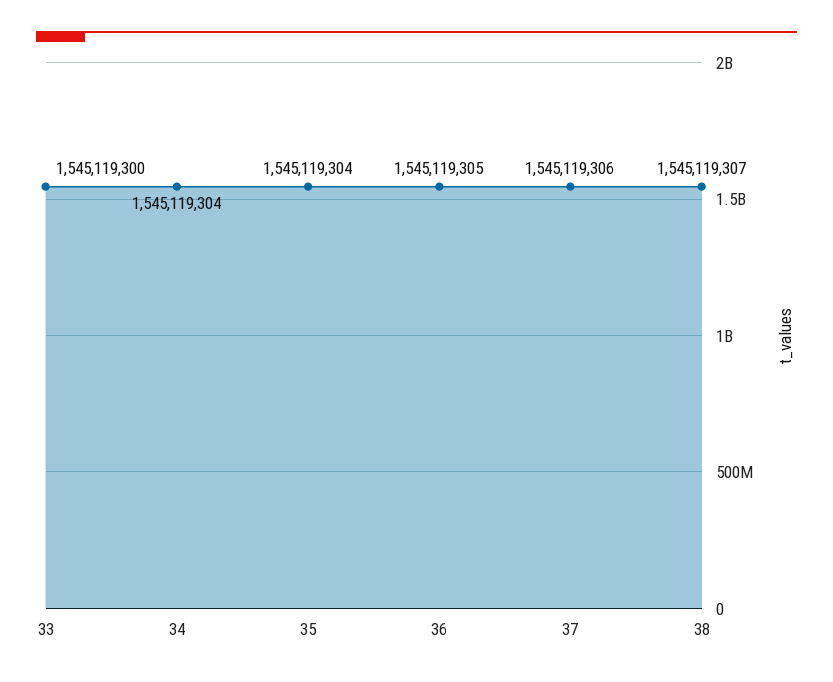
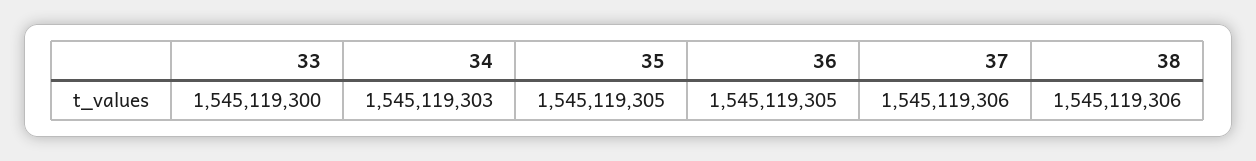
  {
    "33": 1545119300,
-   "34": 1545119304,
+   "34": 1545119303,
-   "35": 1545119304,
+   "35": 1545119305,
    "36": 1545119305,
    "37": 1545119306,
-   "38": 1545119307
+   "38": 1545119306
  }

